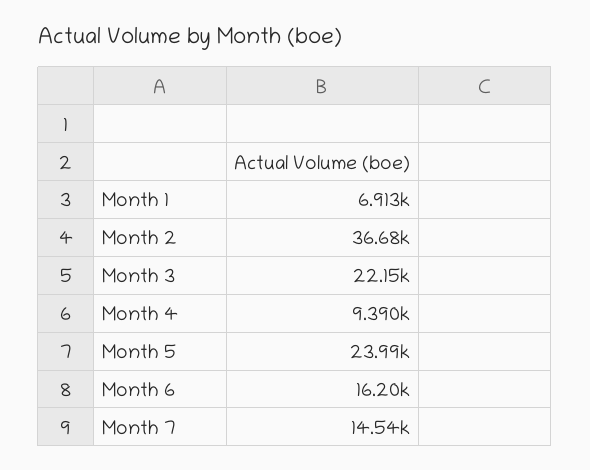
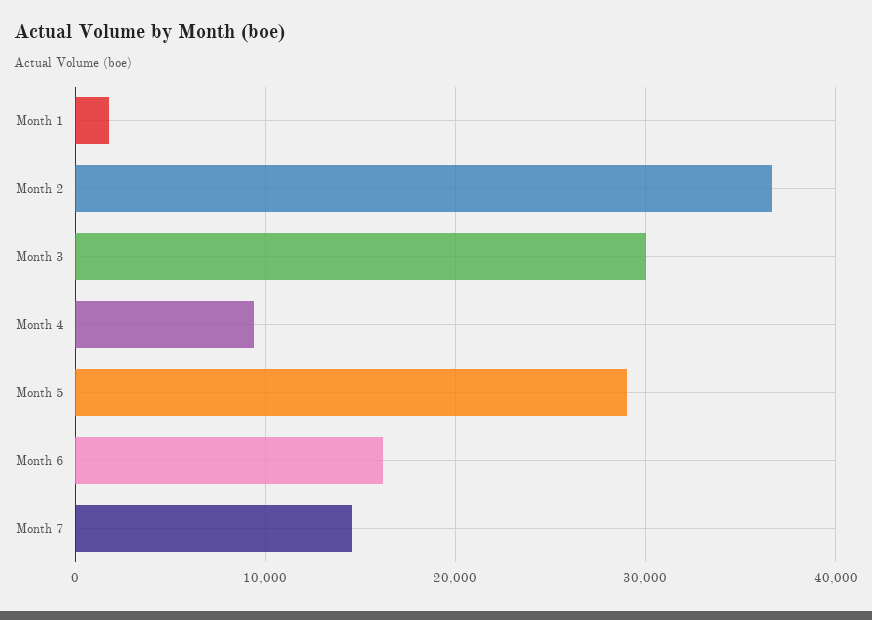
  {
-   "Month 1": 6913,
+   "Month 1": 2000,
    "Month 2": 36680,
-   "Month 3": 22150,
+   "Month 3": 30000,
    "Month 4": 9390,
-   "Month 5": 23990,
+   "Month 5": 29000,
    "Month 6": 16200,
    "Month 7": 14540
  }

